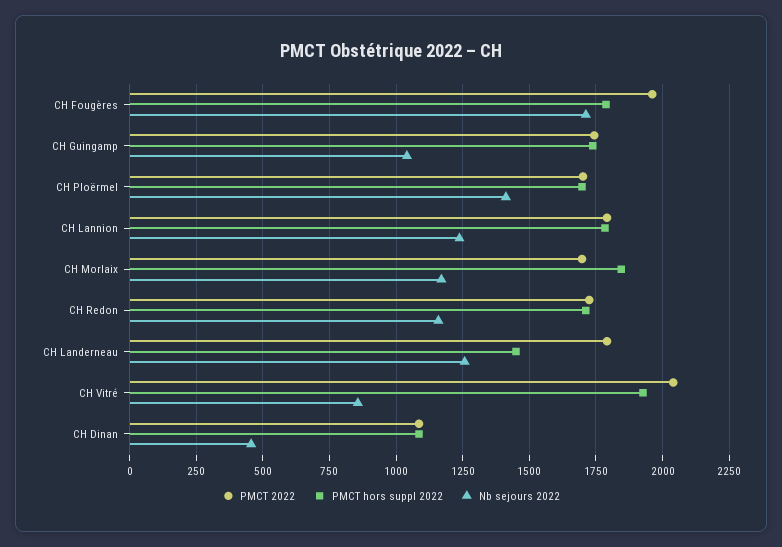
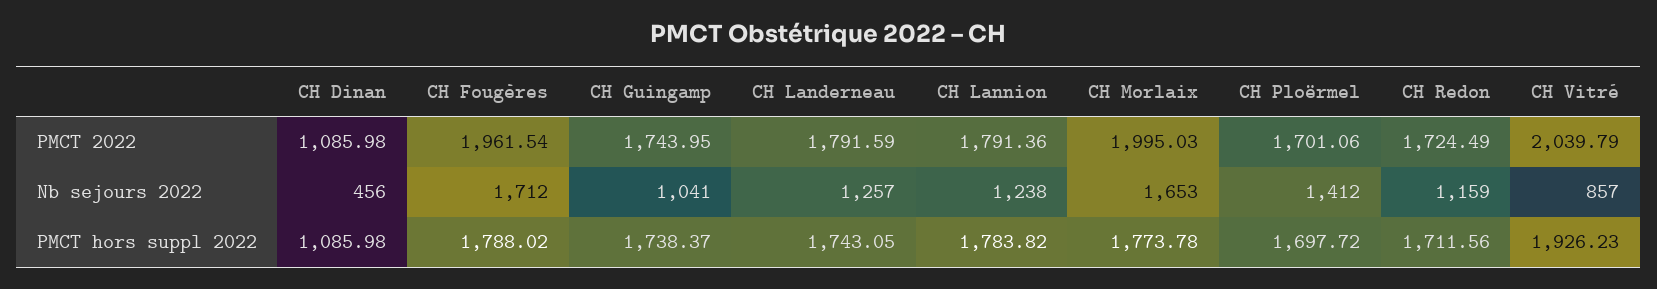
  {
    "PMCT 2022": {
      "CH Fougères": 1961.54,
      "CH Guingamp": 1743.95,
      "CH Ploërmel": 1701.06,
      "CH Lannion": 1791.36,
-     "CH Morlaix": 1700,
+     "CH Morlaix": 1995.03,
      "CH Redon": 1724.49,
      "CH Landerneau": 1791.59,
      "CH Vitré": 2039.79,
      "CH Dinan": 1085.98
    },
    "PMCT hors suppl 2022": {
      "CH Fougères": 1788.02,
      "CH Guingamp": 1738.37,
      "CH Ploërmel": 1697.72,
      "CH Lannion": 1783.82,
-     "CH Morlaix": 1850,
+     "CH Morlaix": 1773.78,
      "CH Redon": 1711.56,
-     "CH Landerneau": 1450,
+     "CH Landerneau": 1743.05,
      "CH Vitré": 1926.23,
      "CH Dinan": 1085.98
    },
    "Nb sejours 2022": {
      "CH Fougères": 1712,
      "CH Guingamp": 1041,
      "CH Ploërmel": 1412,
      "CH Lannion": 1238,
-     "CH Morlaix": 1175,
+     "CH Morlaix": 1653,
      "CH Redon": 1159,
      "CH Landerneau": 1257,
      "CH Vitré": 857,
      "CH Dinan": 456
    }
  }

